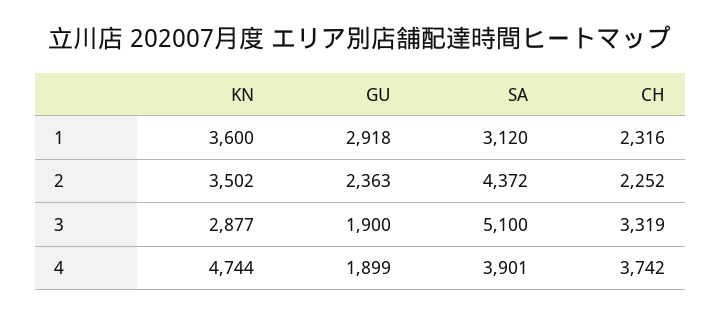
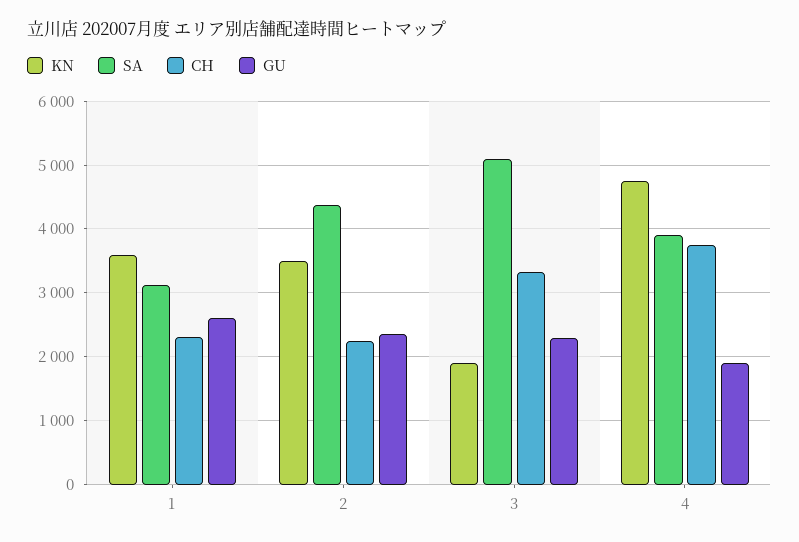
  {
    "KN": {
      "1": 3600,
      "2": 3502,
-     "3": 2877,
+     "3": 1900,
      "4": 4744
    },
    "GU": {
-     "1": 2918,
+     "1": 2600,
      "2": 2363,
-     "3": 1900,
+     "3": 2300,
      "4": 1899
    },
    "SA": {
      "1": 3120,
      "2": 4372,
      "3": 5100,
      "4": 3901
    },
    "CH": {
      "1": 2316,
      "2": 2252,
      "3": 3319,
      "4": 3742
    }
  }

